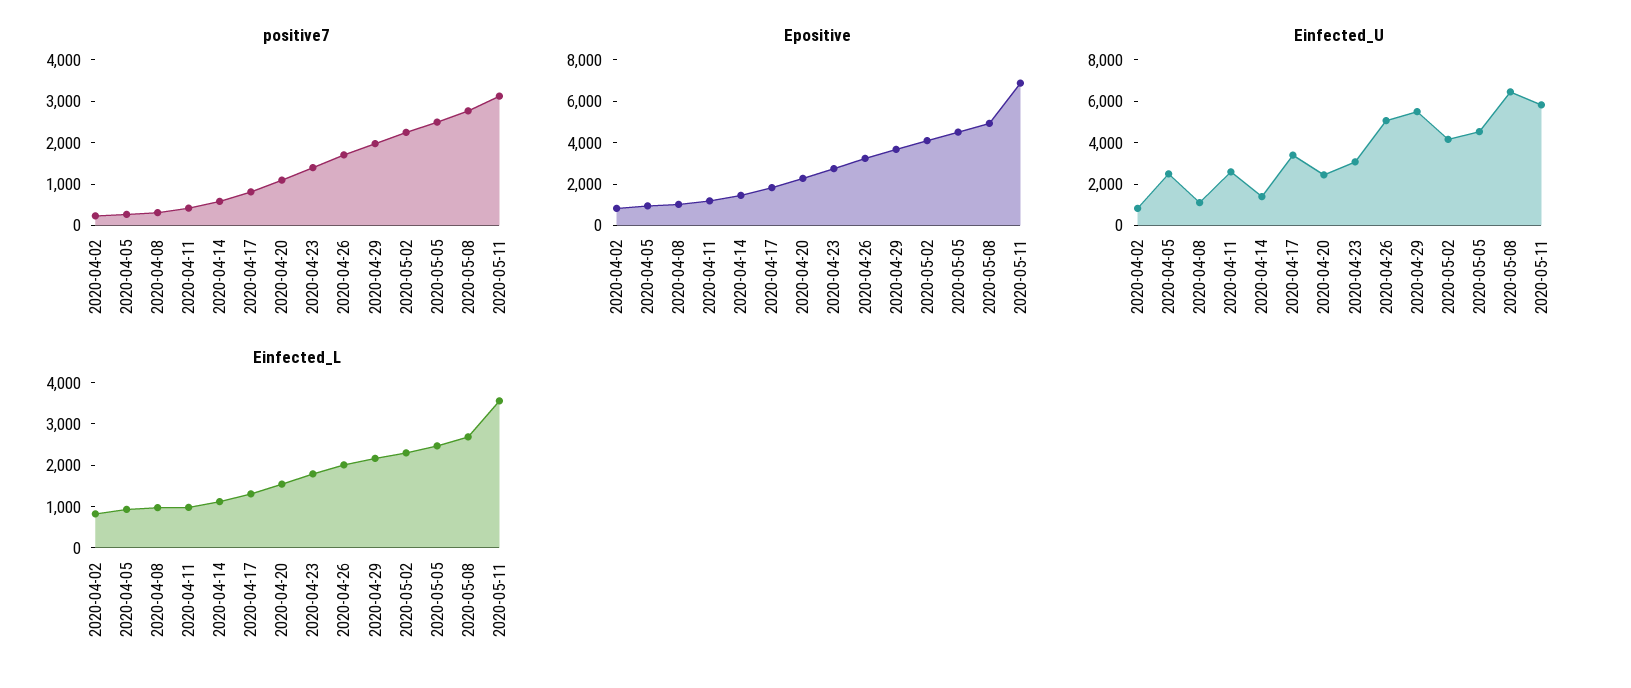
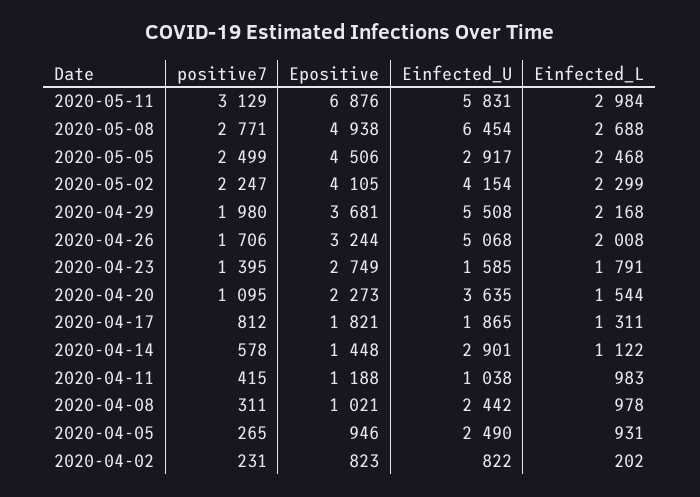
  {
    "positive7": {
      "2020-04-02": 231,
      "2020-04-05": 265,
      "2020-04-08": 311,
      "2020-04-11": 415,
      "2020-04-14": 578,
      "2020-04-17": 812,
      "2020-04-20": 1095,
      "2020-04-23": 1395,
      "2020-04-26": 1706,
      "2020-04-29": 1980,
      "2020-05-02": 2247,
      "2020-05-05": 2499,
      "2020-05-08": 2771,
      "2020-05-11": 3129
    },
    "Epositive": {
      "2020-04-02": 823,
      "2020-04-05": 946,
      "2020-04-08": 1021,
      "2020-04-11": 1188,
      "2020-04-14": 1448,
      "2020-04-17": 1821,
      "2020-04-20": 2273,
      "2020-04-23": 2749,
      "2020-04-26": 3244,
      "2020-04-29": 3681,
      "2020-05-02": 4105,
      "2020-05-05": 4506,
      "2020-05-08": 4938,
      "2020-05-11": 6876
    },
    "Einfected_U": {
      "2020-04-02": 822,
      "2020-04-05": 2490,
-     "2020-04-08": 1000,
+     "2020-04-08": 2442,
-     "2020-04-11": 2500,
+     "2020-04-11": 1038,
-     "2020-04-14": 1500,
+     "2020-04-14": 2901,
-     "2020-04-17": 3500,
+     "2020-04-17": 1865,
-     "2020-04-20": 2500,
+     "2020-04-20": 3635,
-     "2020-04-23": 3000,
+     "2020-04-23": 1585,
      "2020-04-26": 5068,
      "2020-04-29": 5508,
      "2020-05-02": 4154,
-     "2020-05-05": 4500,
+     "2020-05-05": 2917,
      "2020-05-08": 6454,
      "2020-05-11": 5831
    },
    "Einfected_L": {
-     "2020-04-02": 800,
+     "2020-04-02": 202,
      "2020-04-05": 931,
      "2020-04-08": 978,
      "2020-04-11": 983,
      "2020-04-14": 1122,
      "2020-04-17": 1311,
      "2020-04-20": 1544,
      "2020-04-23": 1791,
      "2020-04-26": 2008,
      "2020-04-29": 2168,
      "2020-05-02": 2299,
      "2020-05-05": 2468,
      "2020-05-08": 2688,
-     "2020-05-11": 3600
+     "2020-05-11": 2984
    }
  }

